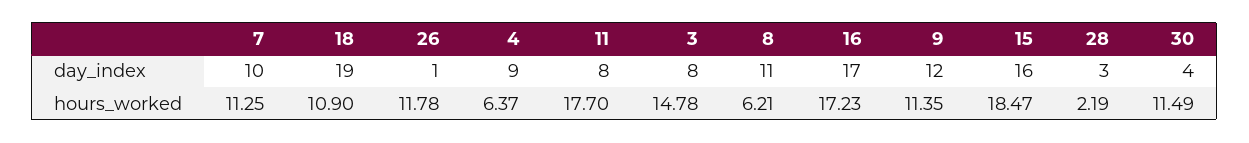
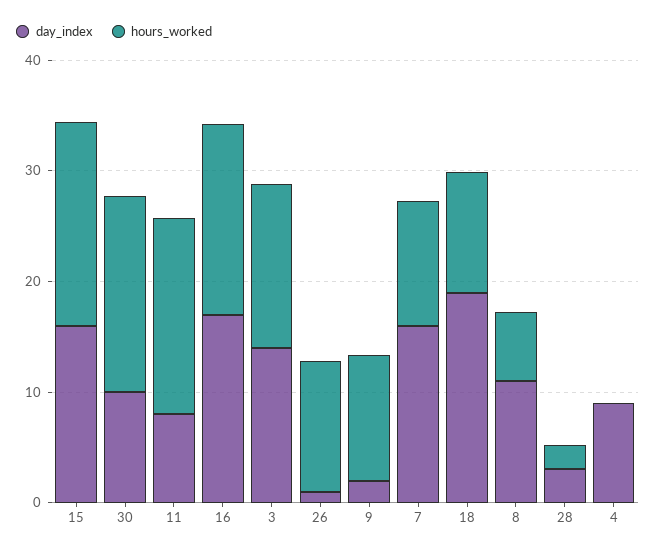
  {
    "day_index": {
-     "7": 10,
+     "7": 16,
      "18": 19,
      "26": 1,
      "4": 9,
      "11": 8,
-     "3": 8,
+     "3": 14,
      "8": 11,
      "16": 17,
-     "9": 12,
+     "9": 2,
      "15": 16,
      "28": 3,
-     "30": 4
+     "30": 10
    },
    "hours_worked": {
      "7": 11.25,
      "18": 10.9,
      "26": 11.78,
-     "4": 6.37,
+     "4": 0,
      "11": 17.7,
      "3": 14.78,
      "8": 6.21,
      "16": 17.23,
      "9": 11.35,
      "15": 18.47,
      "28": 2.19,
-     "30": 11.49
+     "30": 18
    }
  }

